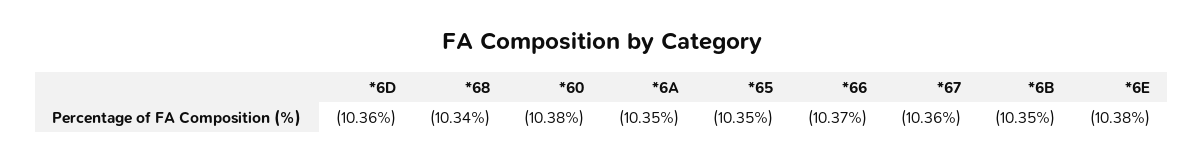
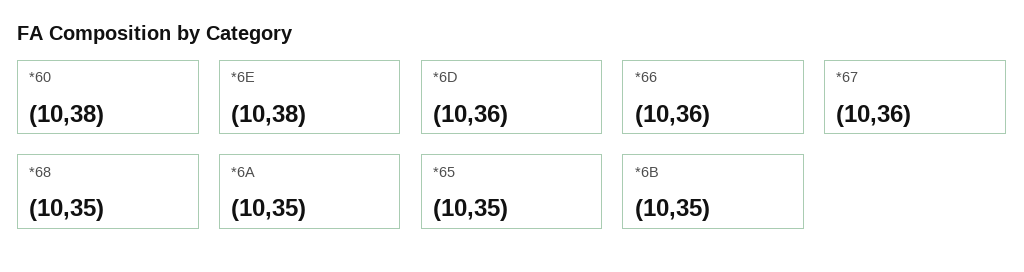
  {
    "*6D": -10.36,
-   "*68": -10.34,
+   "*68": -10.35,
    "*60": -10.38,
    "*6A": -10.35,
    "*65": -10.35,
-   "*66": -10.37,
+   "*66": -10.36,
    "*67": -10.36,
    "*6B": -10.35,
    "*6E": -10.38
  }

